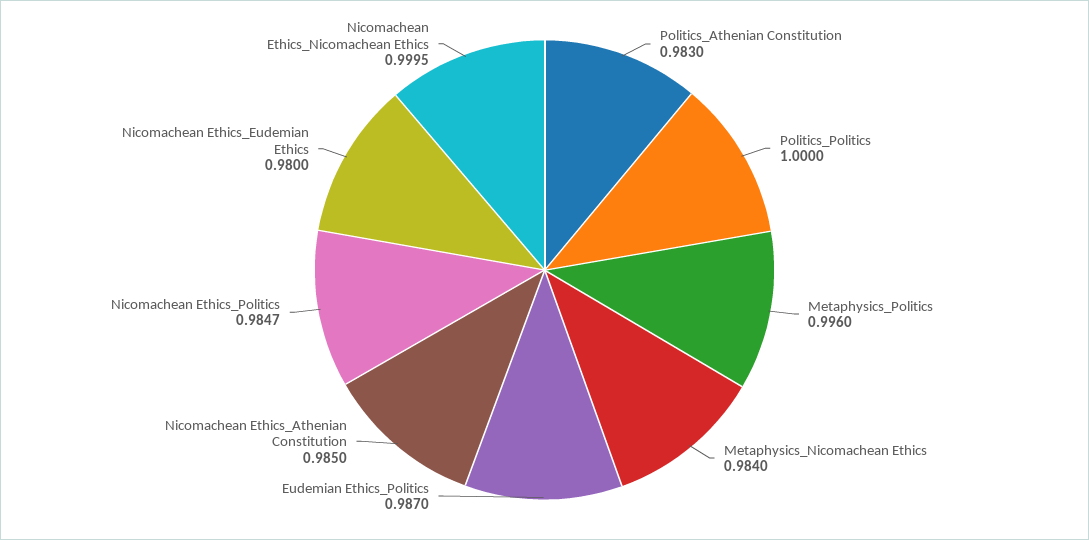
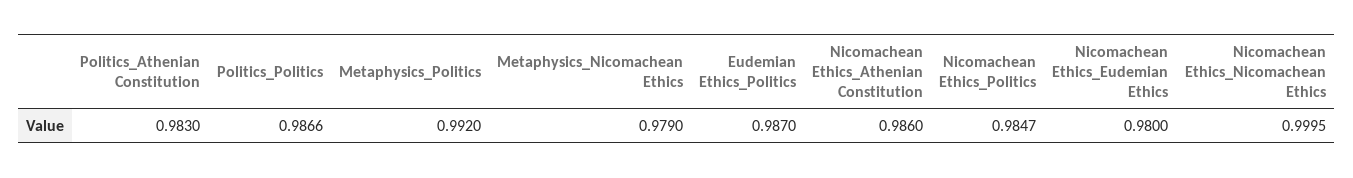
  {
    "Politics_Athenian Constitution": 0.983,
-   "Politics_Politics": 1,
+   "Politics_Politics": 0.9866,
-   "Metaphysics_Politics": 0.996,
+   "Metaphysics_Politics": 0.992,
-   "Metaphysics_Nicomachean Ethics": 0.984,
+   "Metaphysics_Nicomachean Ethics": 0.979,
    "Eudemian Ethics_Politics": 0.987,
-   "Nicomachean Ethics_Athenian Constitution": 0.985,
+   "Nicomachean Ethics_Athenian Constitution": 0.986,
    "Nicomachean Ethics_Politics": 0.9847,
    "Nicomachean Ethics_Eudemian Ethics": 0.98,
    "Nicomachean Ethics_Nicomachean Ethics": 0.9995
  }

